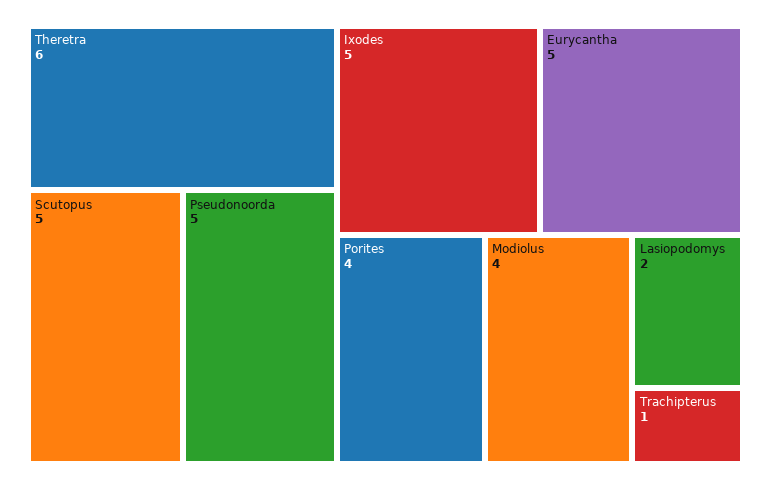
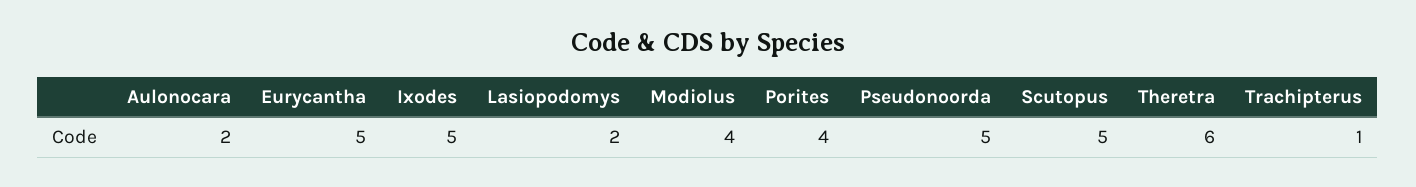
  {
    "Theretra": 6,
    "Scutopus": 5,
    "Pseudonoorda": 5,
    "Ixodes": 5,
    "Eurycantha": 5,
    "Porites": 4,
    "Modiolus": 4,
    "Lasiopodomys": 2,
-   "Trachipterus": 1
+   "Trachipterus": 1,
+   "Aulonocara": 2
  }

